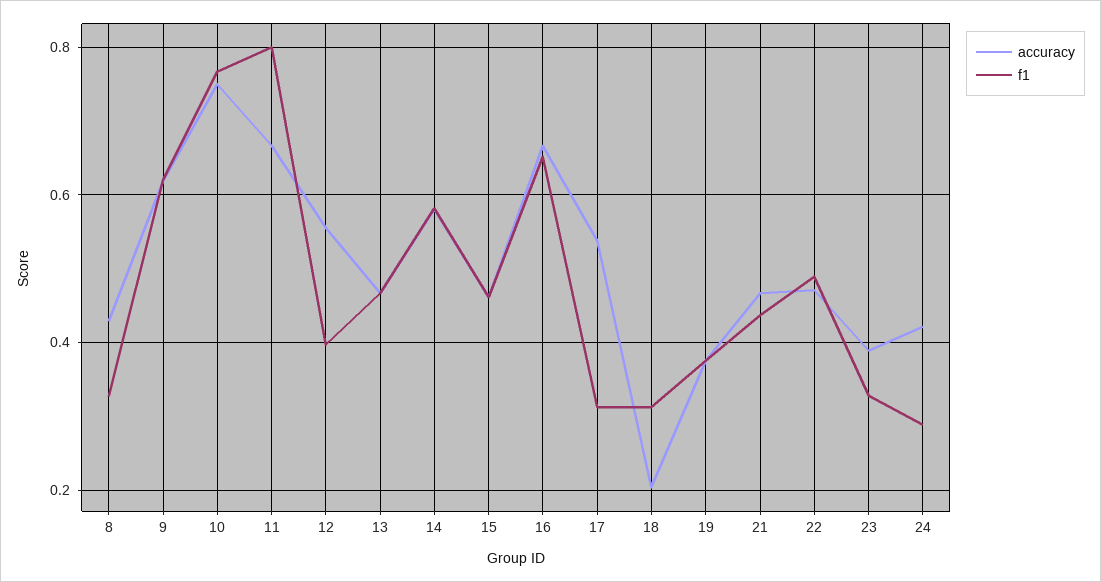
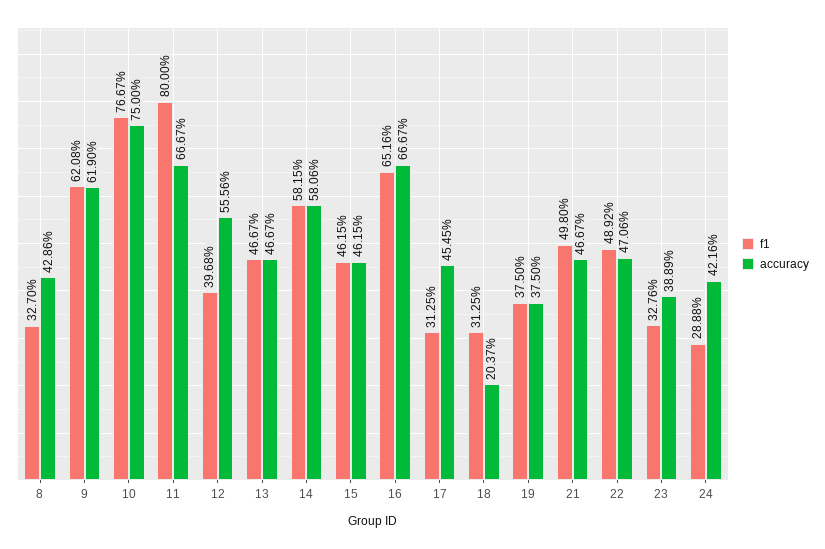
  {
    "accuracy": {
      "8": 0.4286,
      "9": 0.619,
      "10": 0.75,
      "11": 0.6667,
      "12": 0.5556,
      "13": 0.4667,
      "14": 0.5806,
      "15": 0.4615,
      "16": 0.6667,
-     "17": 0.54,
+     "17": 0.4545,
      "18": 0.2037,
      "19": 0.375,
      "21": 0.4667,
      "22": 0.4706,
      "23": 0.3889,
      "24": 0.4216
    },
    "f1": {
      "8": 0.327,
      "9": 0.6208,
      "10": 0.7667,
      "11": 0.8,
      "12": 0.3968,
      "13": 0.4667,
      "14": 0.5815,
      "15": 0.4615,
      "16": 0.6516,
      "17": 0.3125,
      "18": 0.3125,
      "19": 0.375,
-     "21": 0.44,
+     "21": 0.498,
      "22": 0.4892,
      "23": 0.3276,
      "24": 0.2888
    }
  }

